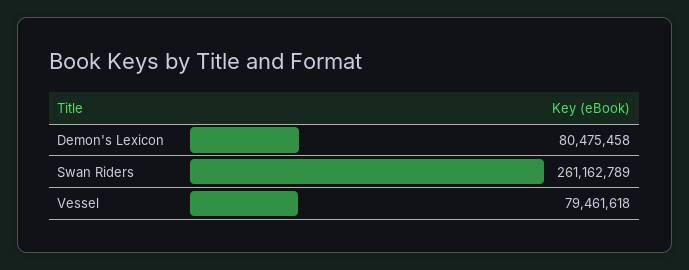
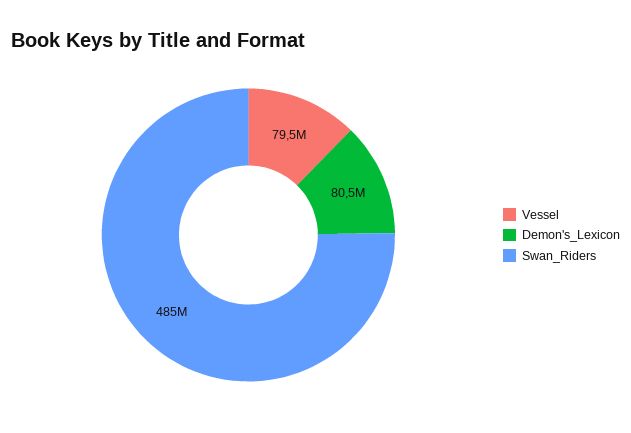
  {
    "Demon's Lexicon": 80475458,
-   "Swan Riders": 261162789,
+   "Swan Riders": 485000000,
    "Vessel": 79461618
  }

